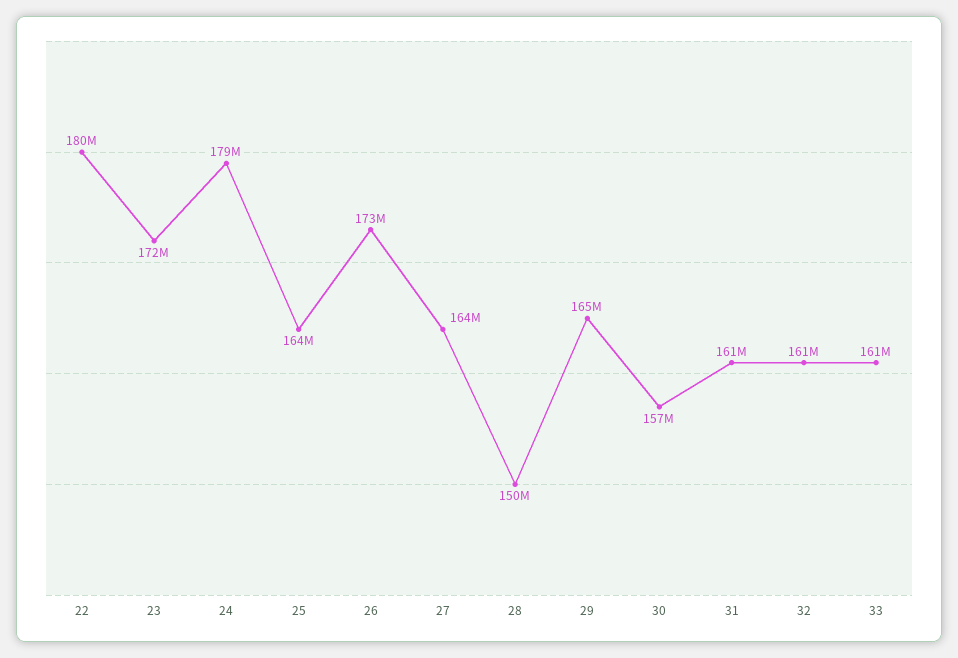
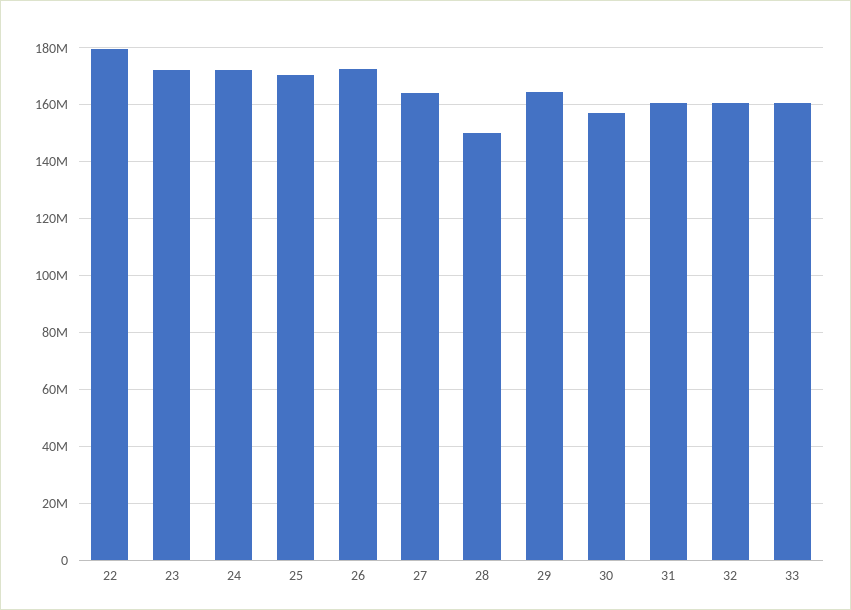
  {
    "22": 180000000,
    "23": 172000000,
-   "24": 179000000,
+   "24": 172500000,
-   "25": 164000000,
+   "25": 170000000,
    "26": 173000000,
    "27": 164000000,
    "28": 150000000,
    "29": 165000000,
    "30": 157000000,
    "31": 161000000,
    "32": 161000000,
    "33": 161000000
  }

